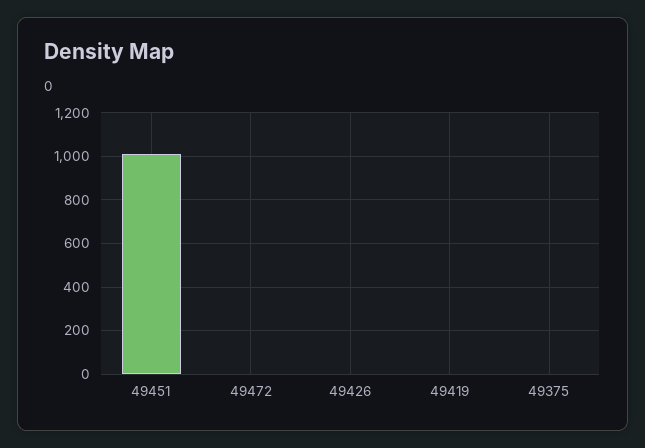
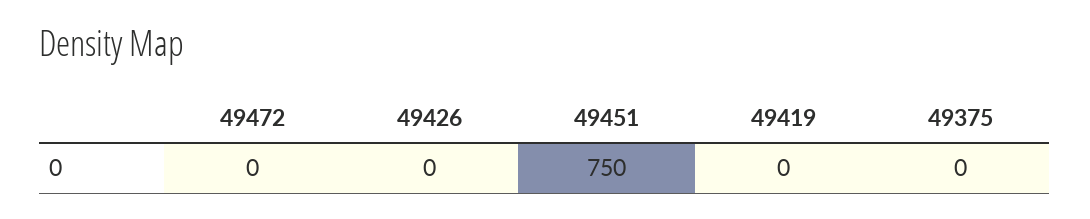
  {
-   "49451": 1000,
+   "49451": 750,
    "49472": 0,
    "49426": 0,
    "49419": 0,
    "49375": 0
  }

